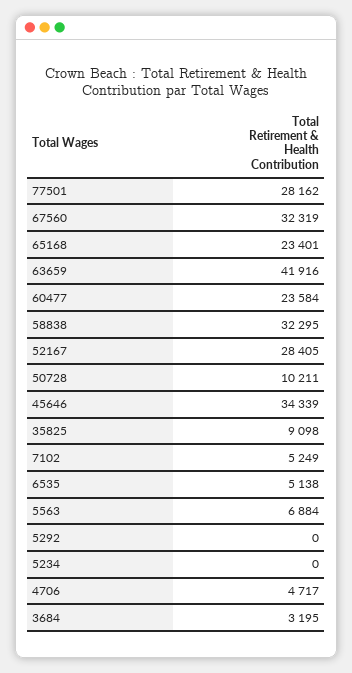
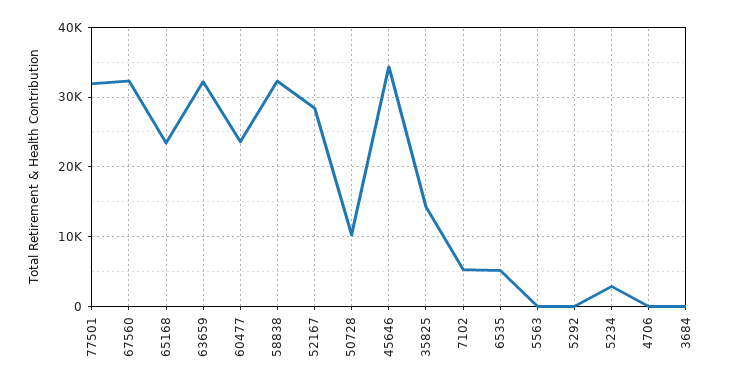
  {
-   "77501": 28162,
+   "77501": 32000,
    "67560": 32319,
    "65168": 23401,
-   "63659": 41916,
+   "63659": 32000,
    "60477": 23584,
    "58838": 32295,
    "52167": 28405,
    "50728": 10211,
    "45646": 34339,
-   "35825": 9098,
+   "35825": 14000,
    "7102": 5249,
    "6535": 5138,
-   "5563": 6884,
+   "5563": 0,
    "5292": 0,
-   "5234": 0,
+   "5234": 3000,
-   "4706": 4717,
+   "4706": 0,
-   "3684": 3195
+   "3684": 0
  }

